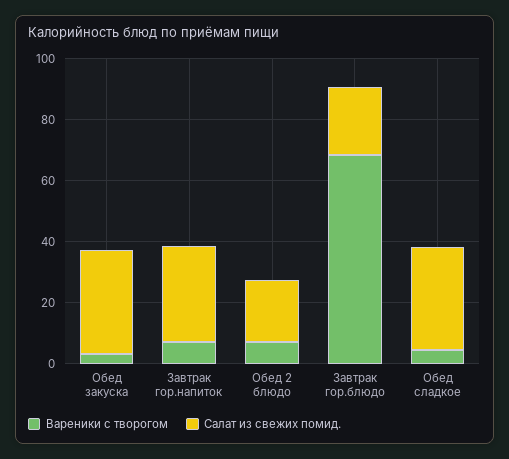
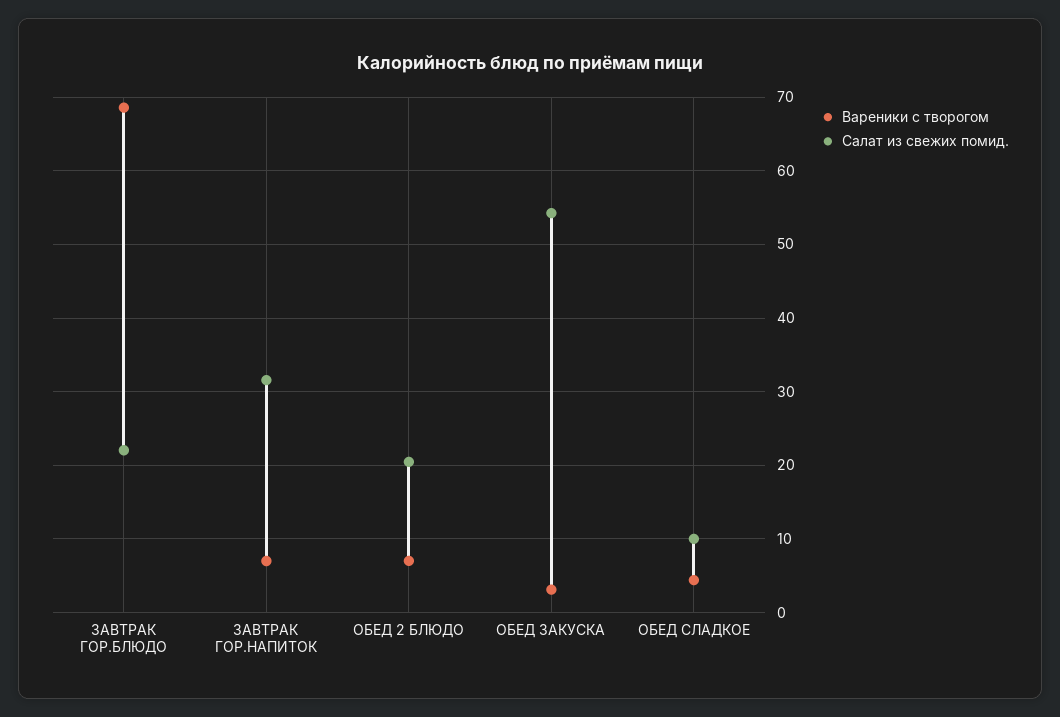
  {
    "Вареники с творогом": {
      "Обед закуска": 3,
      "Завтрак гор.напиток": 7,
      "Обед 2 блюдо": 7,
      "Завтрак гор.блюдо": 69,
      "Обед сладкое": 4
    },
    "Салат из свежих помид.": {
-     "Обед закуска": 35,
+     "Обед закуска": 54,
      "Завтрак гор.напиток": 32,
      "Обед 2 блюдо": 20,
      "Завтрак гор.блюдо": 22,
-     "Обед сладкое": 35
+     "Обед сладкое": 10
    }
  }

